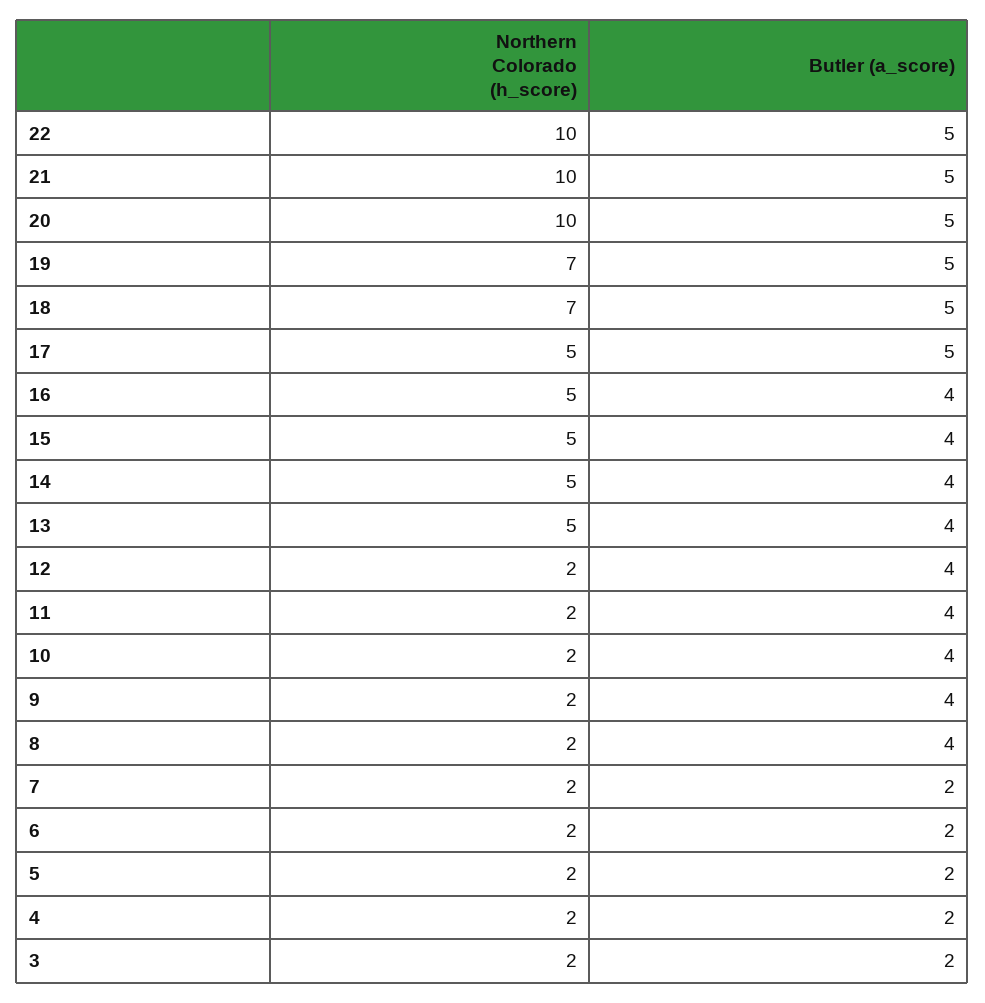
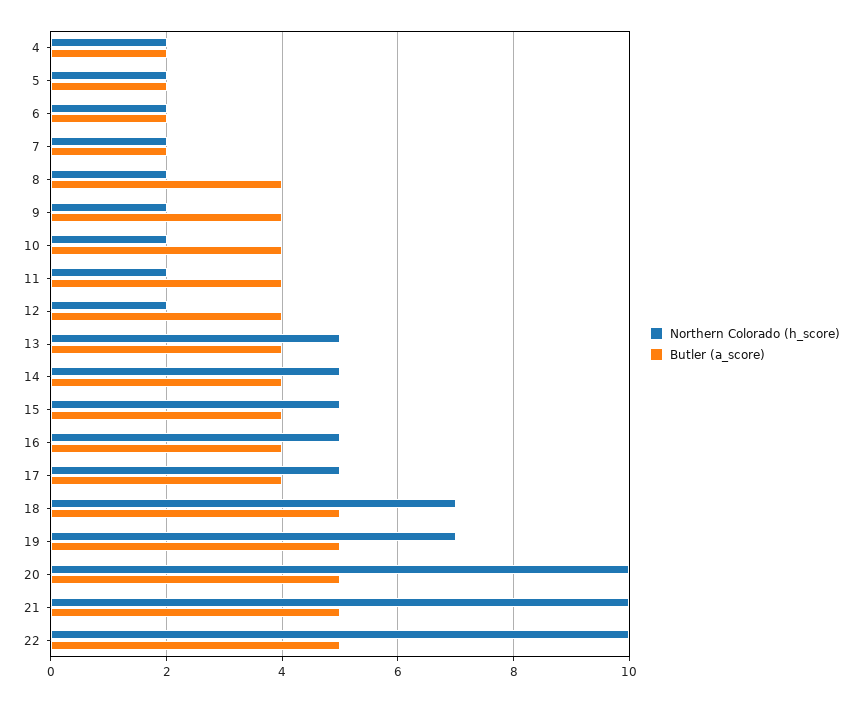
  {
    "Northern Colorado (h_score)": {
      "22": 10,
      "21": 10,
      "20": 10,
      "19": 7,
      "18": 7,
      "17": 5,
      "16": 5,
      "15": 5,
      "14": 5,
      "13": 5,
      "12": 2,
      "11": 2,
      "10": 2,
      "9": 2,
      "8": 2,
      "7": 2,
      "6": 2,
      "5": 2,
-     "4": 2,
+     "4": 2
-     "3": 2
    },
    "Butler (a_score)": {
      "22": 5,
      "21": 5,
      "20": 5,
      "19": 5,
      "18": 5,
-     "17": 5,
+     "17": 4,
      "16": 4,
      "15": 4,
      "14": 4,
      "13": 4,
      "12": 4,
      "11": 4,
      "10": 4,
      "9": 4,
      "8": 4,
      "7": 2,
      "6": 2,
      "5": 2,
-     "4": 2,
+     "4": 2
-     "3": 2
    }
  }

